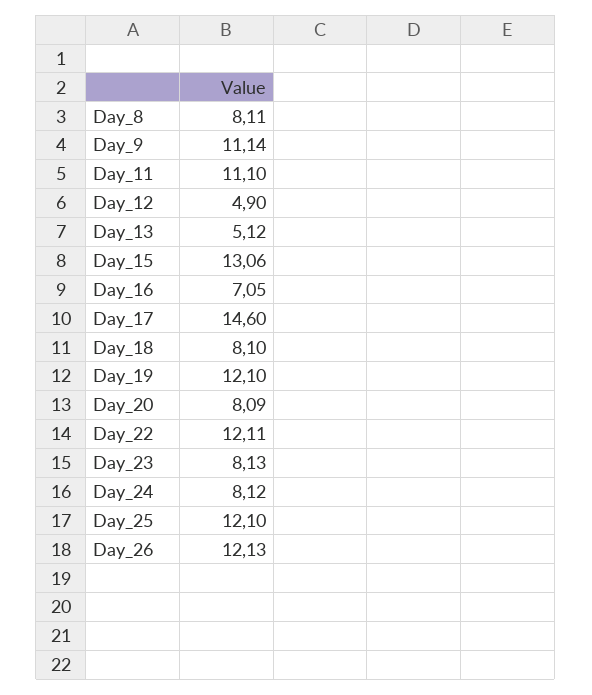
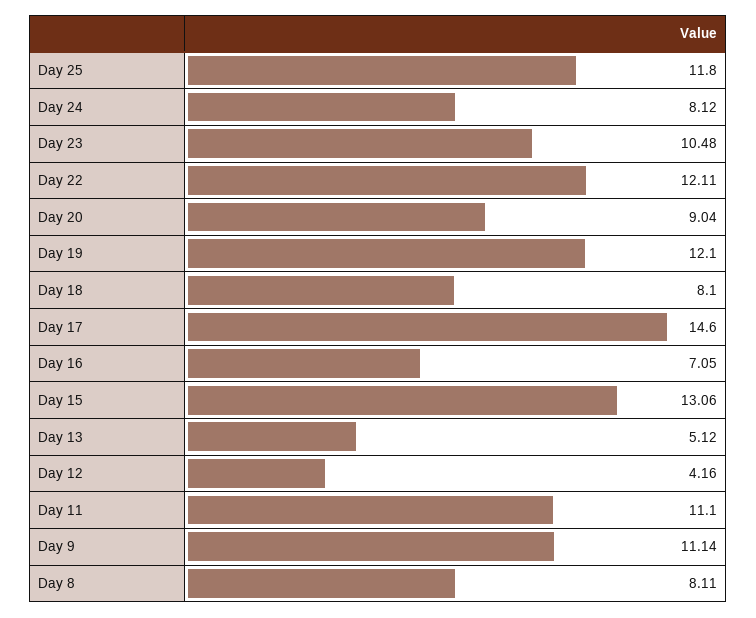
  {
    "Day_8": 8.11,
    "Day_9": 11.14,
    "Day_11": 11.1,
-   "Day_12": 4.9,
+   "Day_12": 4.16,
    "Day_13": 5.12,
    "Day_15": 13.06,
    "Day_16": 7.05,
    "Day_17": 14.6,
    "Day_18": 8.1,
    "Day_19": 12.1,
-   "Day_20": 8.09,
+   "Day_20": 9.04,
    "Day_22": 12.11,
-   "Day_23": 8.13,
+   "Day_23": 10.48,
    "Day_24": 8.12,
-   "Day_25": 12.1,
+   "Day_25": 11.8
-   "Day_26": 12.13
  }

